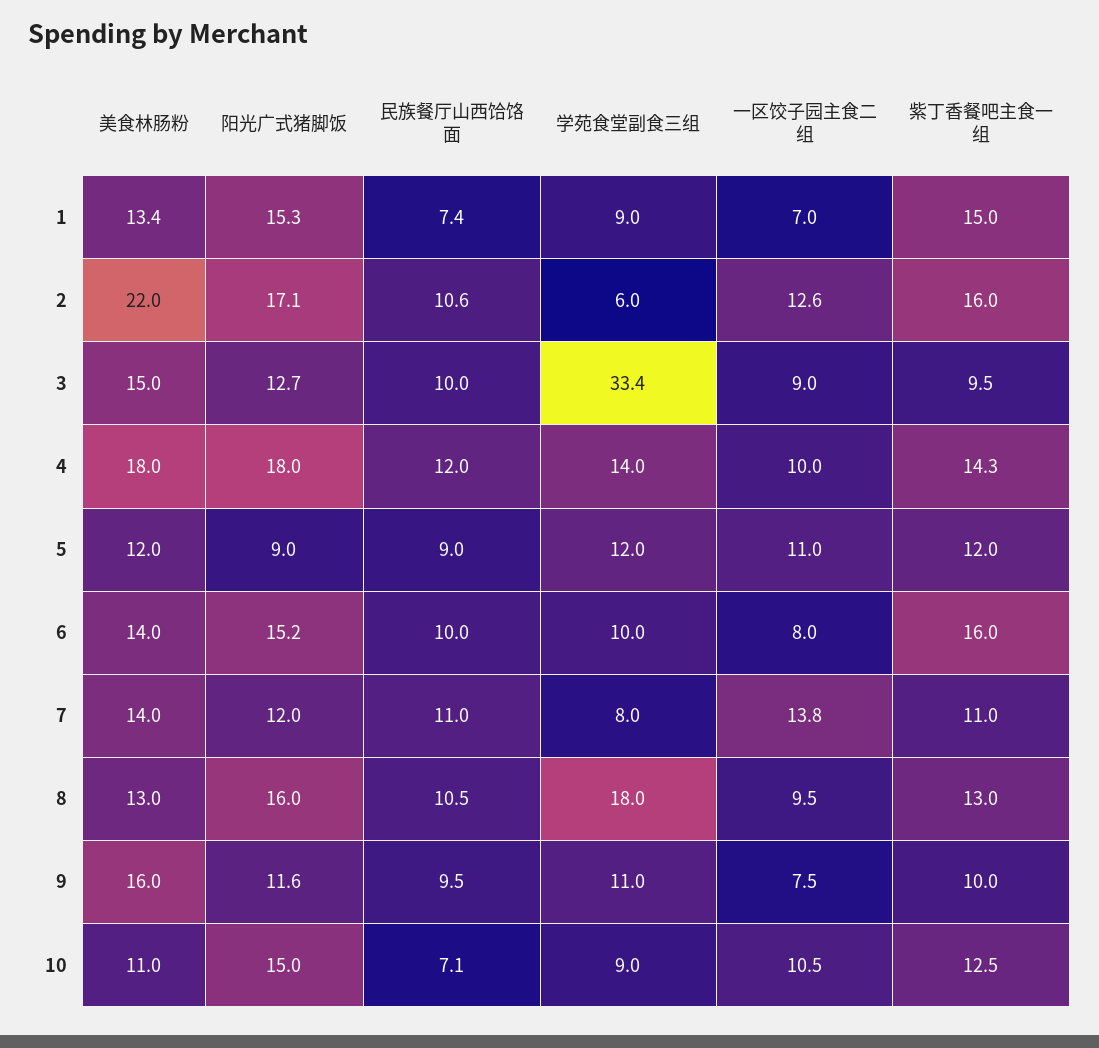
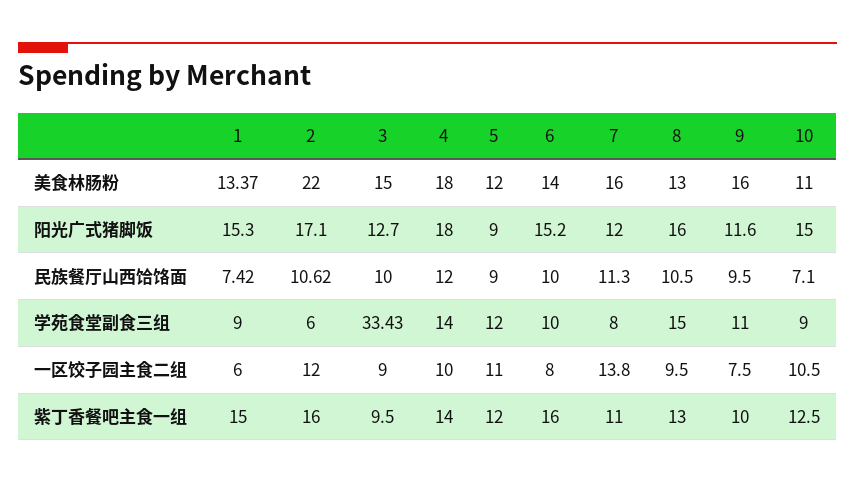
  {
    "美食林肠粉": {
      "1": 13.37,
      "2": 22,
      "3": 15,
      "4": 18,
      "5": 12,
      "6": 14,
-     "7": 14,
+     "7": 16,
      "8": 13,
      "9": 16,
      "10": 11
    },
    "阳光广式猪脚饭": {
      "1": 15.3,
      "2": 17.1,
      "3": 12.7,
      "4": 18,
      "5": 9,
      "6": 15.2,
      "7": 12,
      "8": 16,
      "9": 11.6,
      "10": 15
    },
    "民族餐厅山西饸饹面": {
      "1": 7.42,
      "2": 10.62,
      "3": 10,
      "4": 12,
      "5": 9,
      "6": 10,
-     "7": 11,
+     "7": 11.3,
      "8": 10.5,
      "9": 9.5,
      "10": 7.1
    },
    "学苑食堂副食三组": {
      "1": 9,
      "2": 6,
      "3": 33.43,
      "4": 14,
      "5": 12,
      "6": 10,
      "7": 8,
-     "8": 18,
+     "8": 15,
      "9": 11,
      "10": 9
    },
    "一区饺子园主食二组": {
-     "1": 7,
+     "1": 6,
-     "2": 12.6,
+     "2": 12,
      "3": 9,
      "4": 10,
      "5": 11,
      "6": 8,
      "7": 13.8,
      "8": 9.5,
      "9": 7.5,
      "10": 10.5
    },
    "紫丁香餐吧主食一组": {
      "1": 15,
      "2": 16,
      "3": 9.5,
-     "4": 14.3,
+     "4": 14,
      "5": 12,
      "6": 16,
      "7": 11,
      "8": 13,
      "9": 10,
      "10": 12.5
    }
  }

